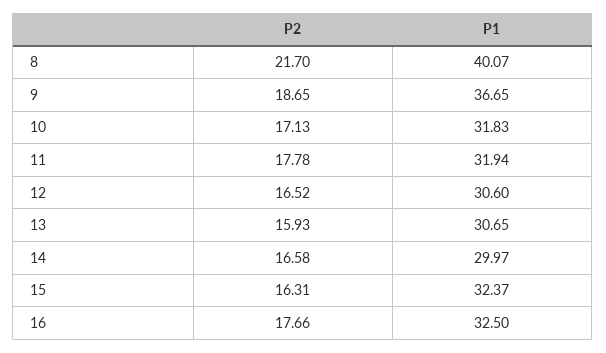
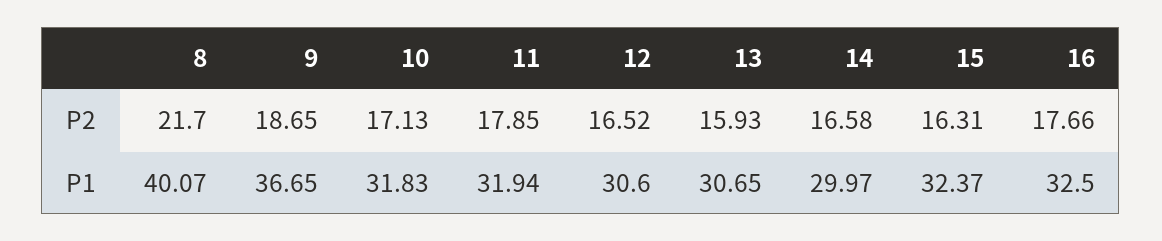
  {
    "P2": {
      "8": 21.7,
      "9": 18.65,
      "10": 17.13,
-     "11": 17.78,
+     "11": 17.85,
      "12": 16.52,
      "13": 15.93,
      "14": 16.58,
      "15": 16.31,
      "16": 17.66
    },
    "P1": {
      "8": 40.07,
      "9": 36.65,
      "10": 31.83,
      "11": 31.94,
      "12": 30.6,
      "13": 30.65,
      "14": 29.97,
      "15": 32.37,
      "16": 32.5
    }
  }

